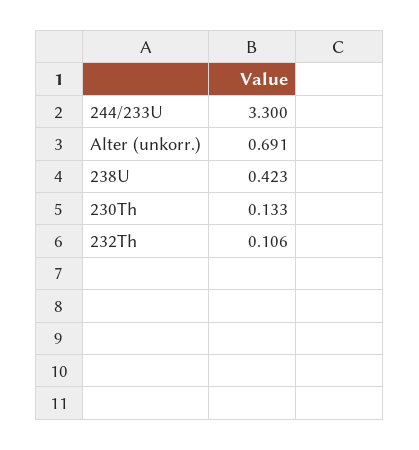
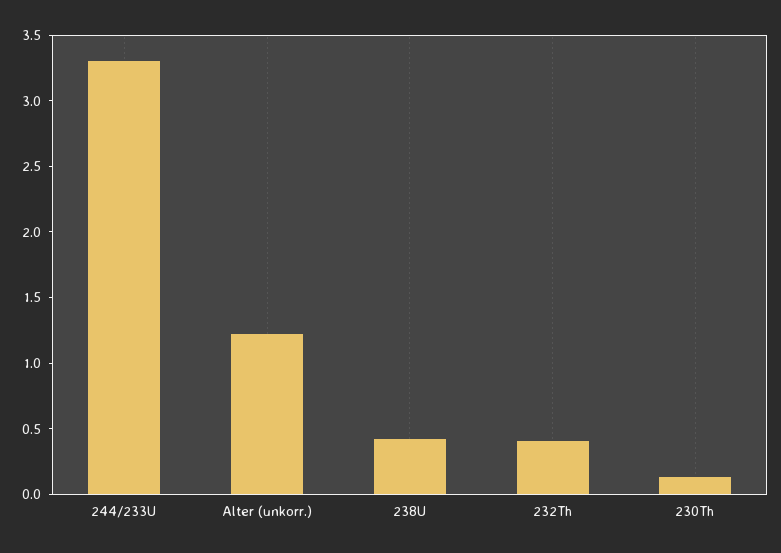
  {
    "244/233U": 3.3,
-   "Alter (unkorr.)": 0.691,
+   "Alter (unkorr.)": 1.2,
    "238U": 0.423,
    "230Th": 0.133,
-   "232Th": 0.106
+   "232Th": 0.4
  }

